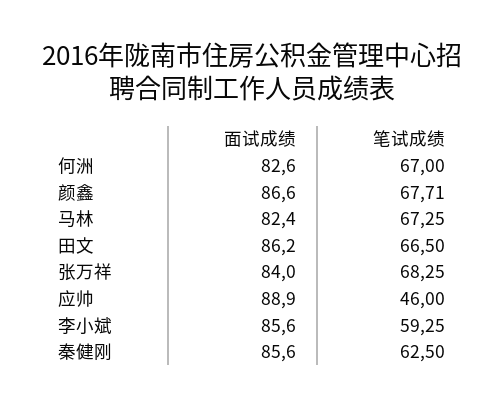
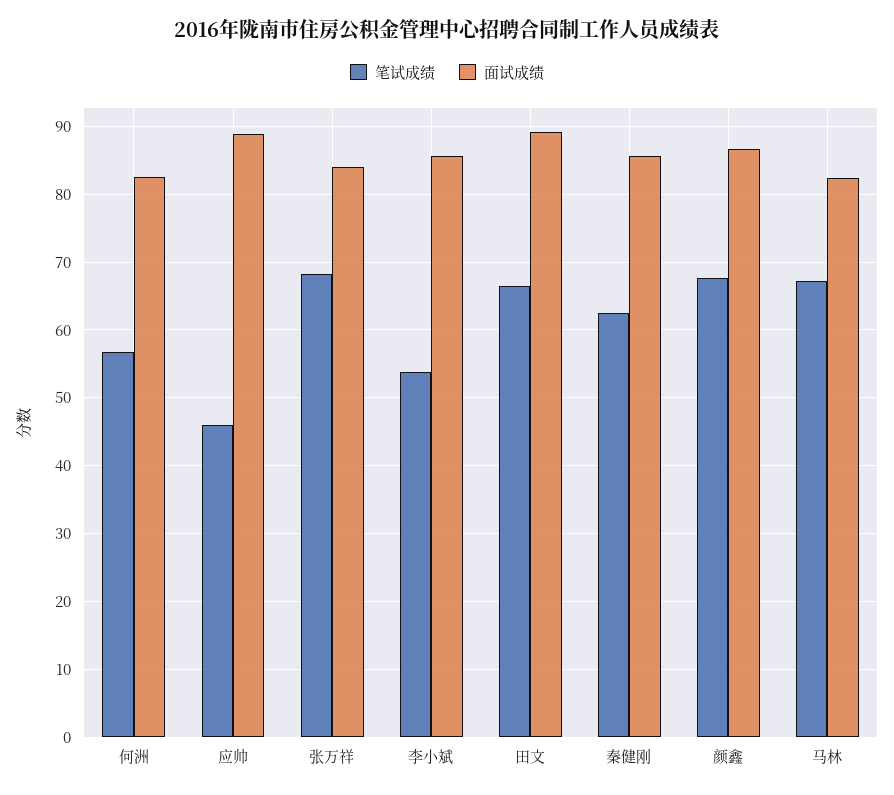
  {
    "面试成绩": {
      "何洲": 82.6,
      "颜鑫": 86.6,
      "马林": 82.4,
-     "田文": 86.2,
+     "田文": 89,
      "张万祥": 84,
      "应帅": 88.9,
      "李小斌": 85.6,
      "秦健刚": 85.6
    },
    "笔试成绩": {
-     "何洲": 67,
+     "何洲": 57,
      "颜鑫": 67.71,
      "马林": 67.25,
      "田文": 66.5,
      "张万祥": 68.25,
      "应帅": 46,
-     "李小斌": 59.25,
+     "李小斌": 54,
      "秦健刚": 62.5
    }
  }

